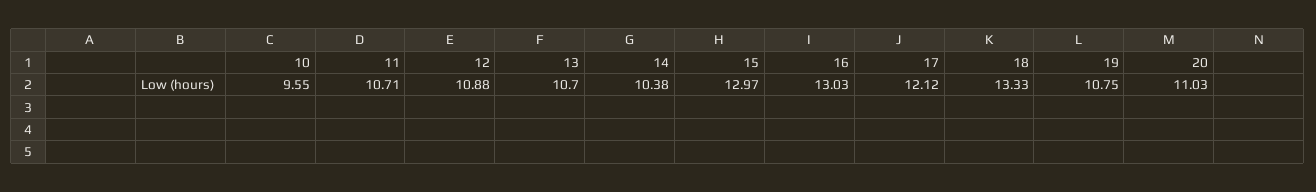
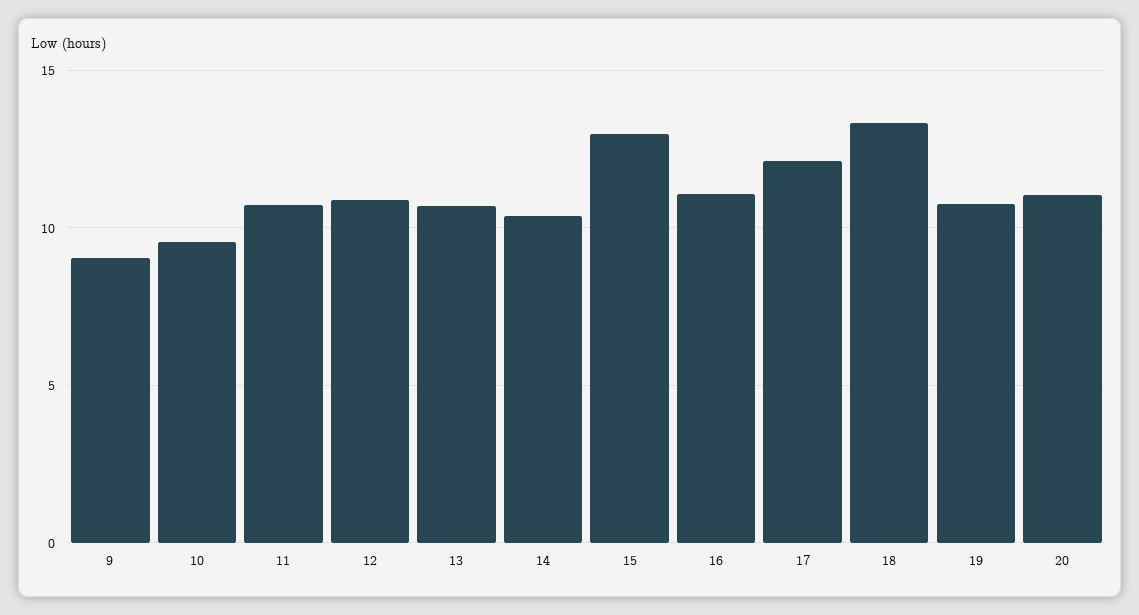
  {
    "10": 9.55,
    "11": 10.71,
    "12": 10.88,
    "13": 10.7,
    "14": 10.38,
    "15": 12.97,
-   "16": 13.03,
+   "16": 11,
    "17": 12.12,
    "18": 13.33,
    "19": 10.75,
-   "20": 11.03
+   "20": 11.03,
+   "9": 9
  }

